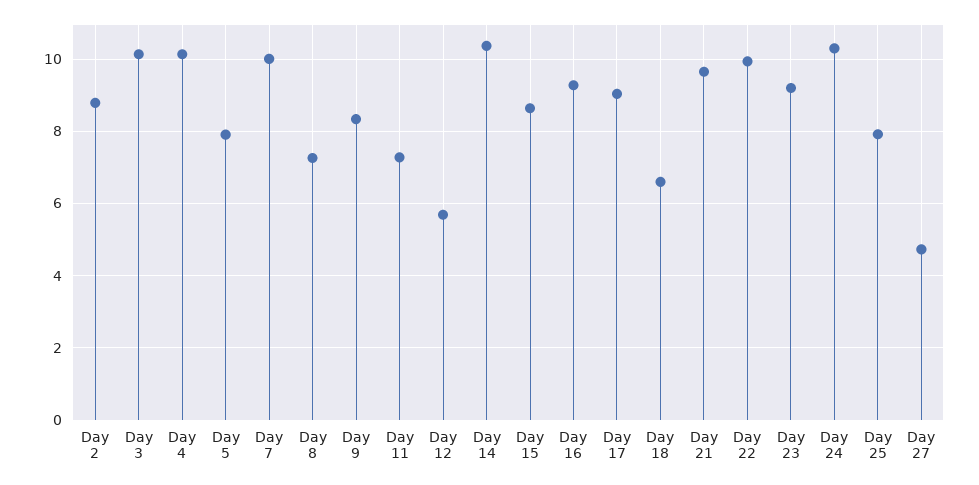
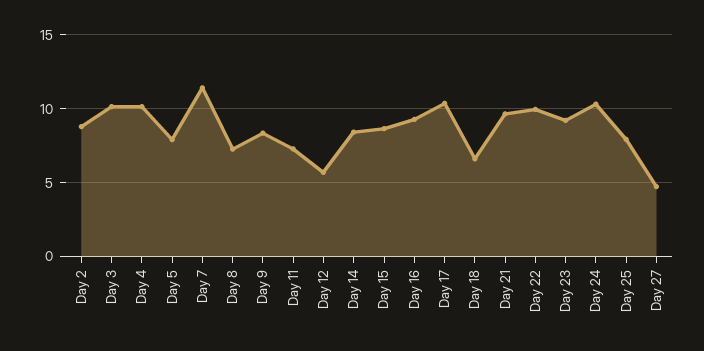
  {
    "Day 2": 8.8,
    "Day 3": 10.2,
    "Day 4": 10.2,
    "Day 5": 8,
-   "Day 7": 10,
+   "Day 7": 11.5,
    "Day 8": 7.2,
    "Day 9": 8.4,
    "Day 11": 7.2,
    "Day 12": 5.6,
-   "Day 14": 10.4,
+   "Day 14": 8.5,
    "Day 15": 8.6,
    "Day 16": 9.2,
-   "Day 17": 9,
+   "Day 17": 10.5,
    "Day 18": 6.6,
    "Day 21": 9.6,
    "Day 22": 10,
    "Day 23": 9.2,
    "Day 24": 10.4,
    "Day 25": 8,
    "Day 27": 4.8
  }

